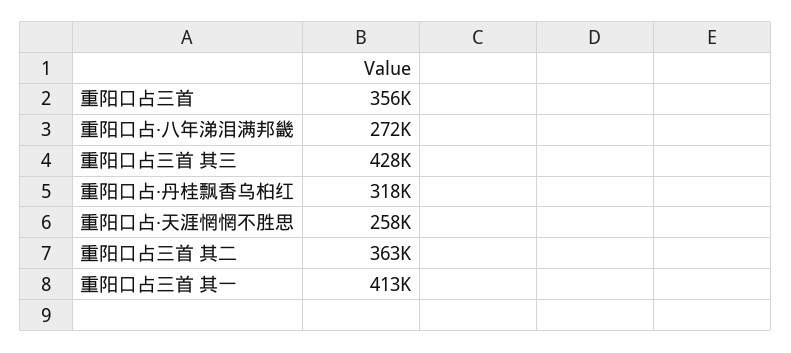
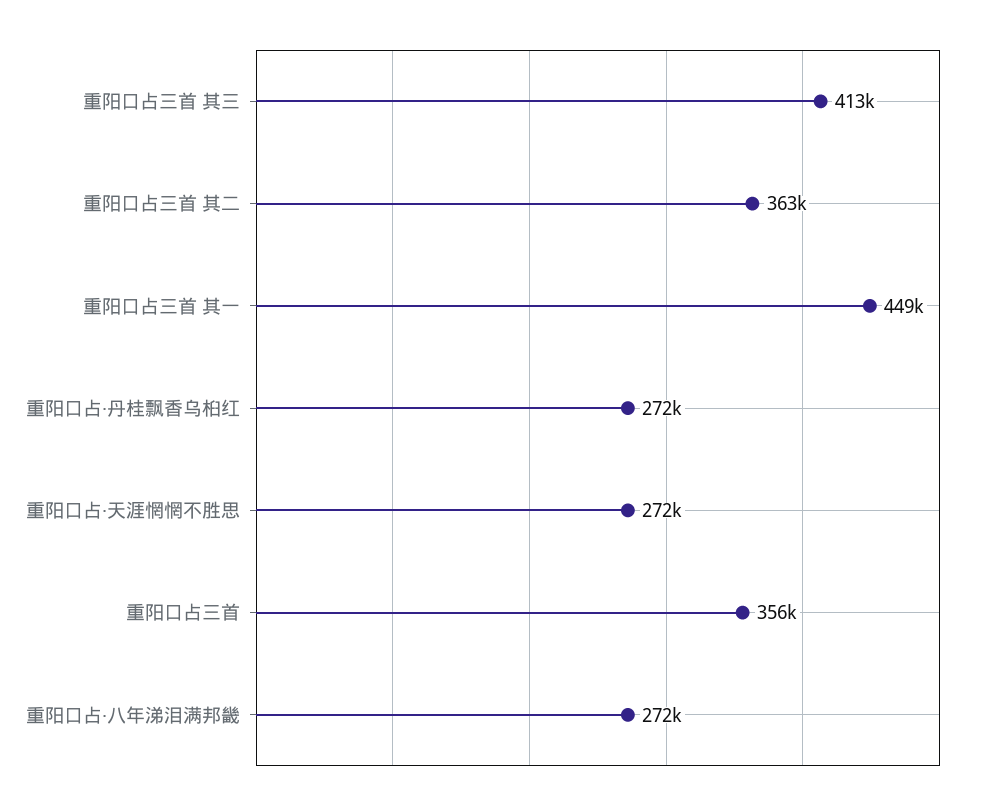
  {
    "重阳口占三首": 356000,
    "重阳口占·八年涕泪满邦畿": 272000,
-   "重阳口占三首 其三": 428000,
+   "重阳口占三首 其三": 413000,
-   "重阳口占·丹桂飘香乌桕红": 318000,
+   "重阳口占·丹桂飘香乌桕红": 272000,
-   "重阳口占·天涯惘惘不胜思": 258000,
+   "重阳口占·天涯惘惘不胜思": 272000,
    "重阳口占三首 其二": 363000,
-   "重阳口占三首 其一": 413000
+   "重阳口占三首 其一": 449000
  }

